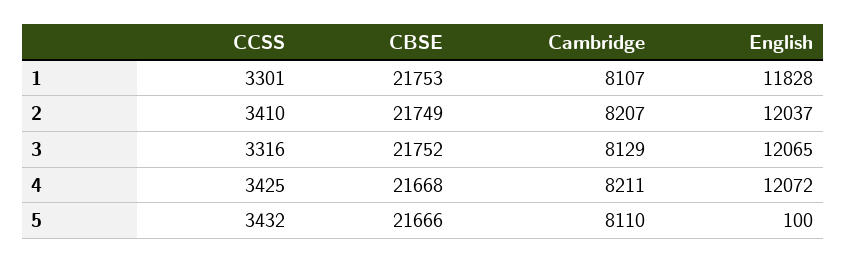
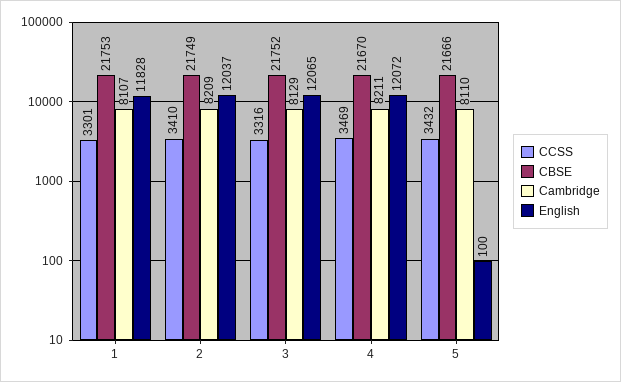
  {
    "CCSS": {
      "1": 3301,
      "2": 3410,
      "3": 3316,
-     "4": 3425,
+     "4": 3469,
      "5": 3432
    },
    "CBSE": {
      "1": 21753,
      "2": 21749,
      "3": 21752,
-     "4": 21668,
+     "4": 21670,
      "5": 21666
    },
    "Cambridge": {
      "1": 8107,
-     "2": 8207,
+     "2": 8209,
      "3": 8129,
      "4": 8211,
      "5": 8110
    },
    "English": {
      "1": 11828,
      "2": 12037,
      "3": 12065,
      "4": 12072,
      "5": 100
    }
  }

